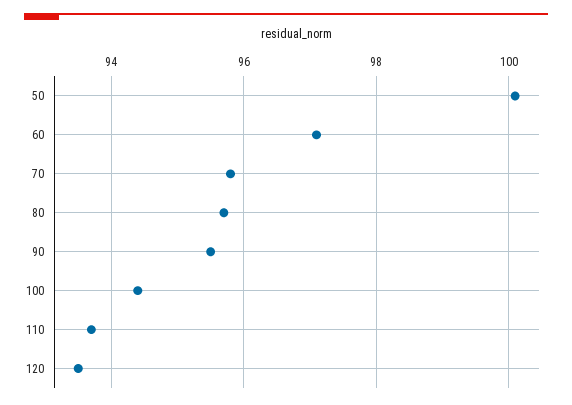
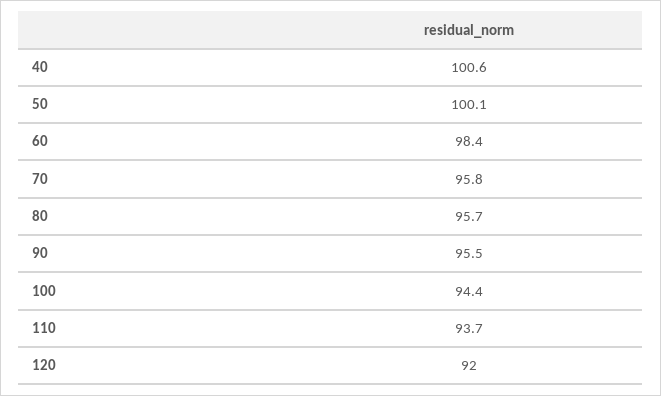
  {
    "50": 100.1,
-   "60": 97,
+   "60": 98.4,
    "70": 95.8,
    "80": 95.7,
    "90": 95.5,
    "100": 94.4,
    "110": 93.7,
-   "120": 93.5
+   "120": 92,
+   "40": 100.6
  }

